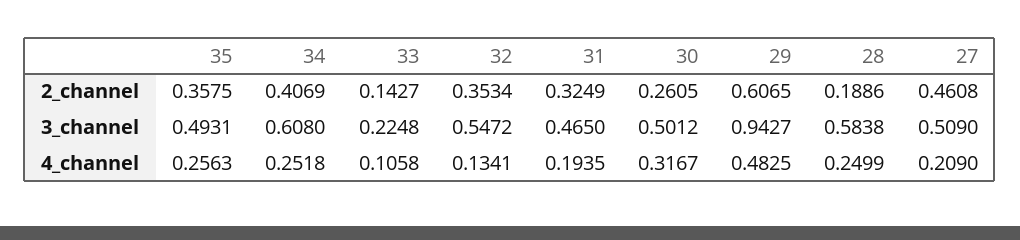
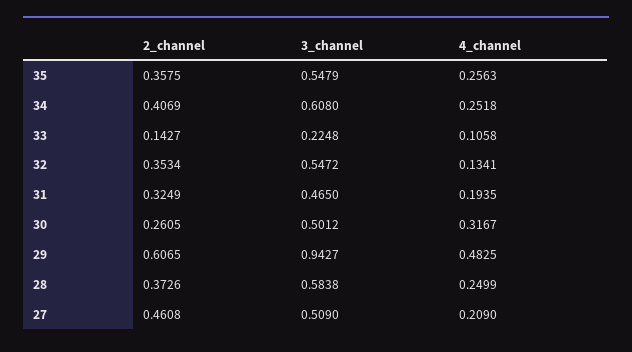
  {
    "35": {
      "2_channel": 0.3575,
-     "3_channel": 0.4931,
+     "3_channel": 0.5479,
      "4_channel": 0.2563
    },
    "34": {
      "2_channel": 0.4069,
      "3_channel": 0.608,
      "4_channel": 0.2518
    },
    "33": {
      "2_channel": 0.1427,
      "3_channel": 0.2248,
      "4_channel": 0.1058
    },
    "32": {
      "2_channel": 0.3534,
      "3_channel": 0.5472,
      "4_channel": 0.1341
    },
    "31": {
      "2_channel": 0.3249,
      "3_channel": 0.465,
      "4_channel": 0.1935
    },
    "30": {
      "2_channel": 0.2605,
      "3_channel": 0.5012,
      "4_channel": 0.3167
    },
    "29": {
      "2_channel": 0.6065,
      "3_channel": 0.9427,
      "4_channel": 0.4825
    },
    "28": {
-     "2_channel": 0.1886,
+     "2_channel": 0.3726,
      "3_channel": 0.5838,
      "4_channel": 0.2499
    },
    "27": {
      "2_channel": 0.4608,
      "3_channel": 0.509,
      "4_channel": 0.209
    }
  }

